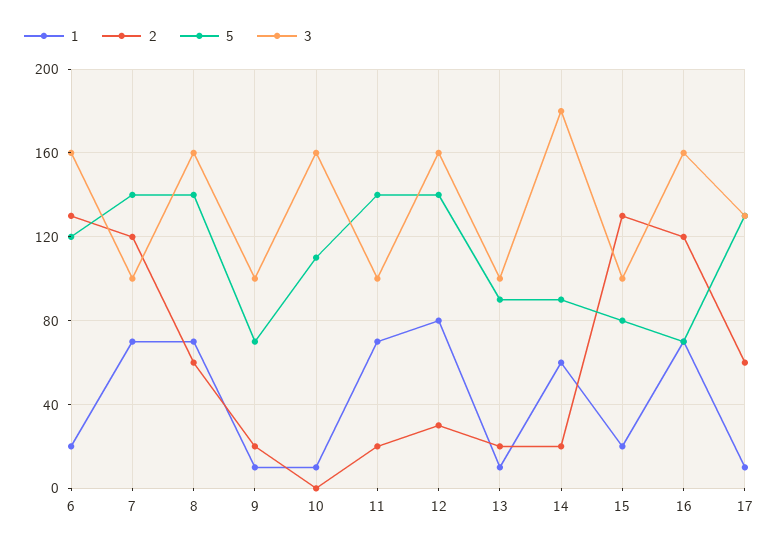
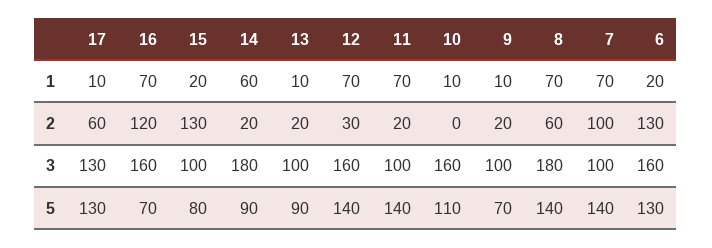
  {
    "1": {
      "6": 20,
      "7": 70,
      "8": 70,
      "9": 10,
      "10": 10,
      "11": 70,
-     "12": 80,
+     "12": 70,
      "13": 10,
      "14": 60,
      "15": 20,
      "16": 70,
      "17": 10
    },
    "2": {
      "6": 130,
-     "7": 120,
+     "7": 100,
      "8": 60,
      "9": 20,
      "10": 0,
      "11": 20,
      "12": 30,
      "13": 20,
      "14": 20,
      "15": 130,
      "16": 120,
      "17": 60
    },
    "5": {
-     "6": 120,
+     "6": 130,
      "7": 140,
      "8": 140,
      "9": 70,
      "10": 110,
      "11": 140,
      "12": 140,
      "13": 90,
      "14": 90,
      "15": 80,
      "16": 70,
      "17": 130
    },
    "3": {
      "6": 160,
      "7": 100,
-     "8": 160,
+     "8": 180,
      "9": 100,
      "10": 160,
      "11": 100,
      "12": 160,
      "13": 100,
      "14": 180,
      "15": 100,
      "16": 160,
      "17": 130
    }
  }

